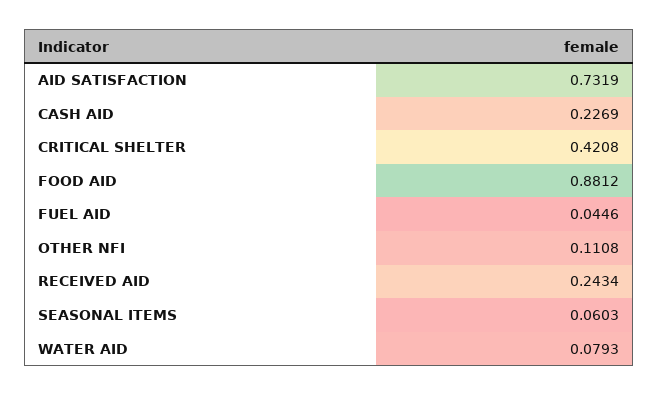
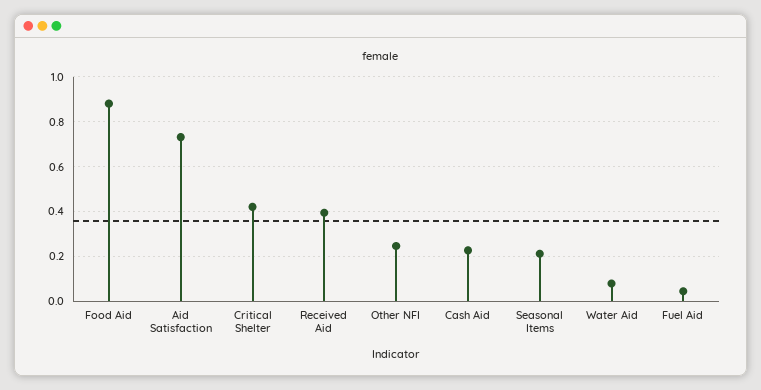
  {
    "AID SATISFACTION": 0.7319,
    "CASH AID": 0.2269,
    "CRITICAL SHELTER": 0.4208,
    "FOOD AID": 0.8812,
    "FUEL AID": 0.0446,
-   "OTHER NFI": 0.1108,
+   "OTHER NFI": 0.25,
-   "RECEIVED AID": 0.2434,
+   "RECEIVED AID": 0.4,
-   "SEASONAL ITEMS": 0.0603,
+   "SEASONAL ITEMS": 0.2,
    "WATER AID": 0.0793
  }

